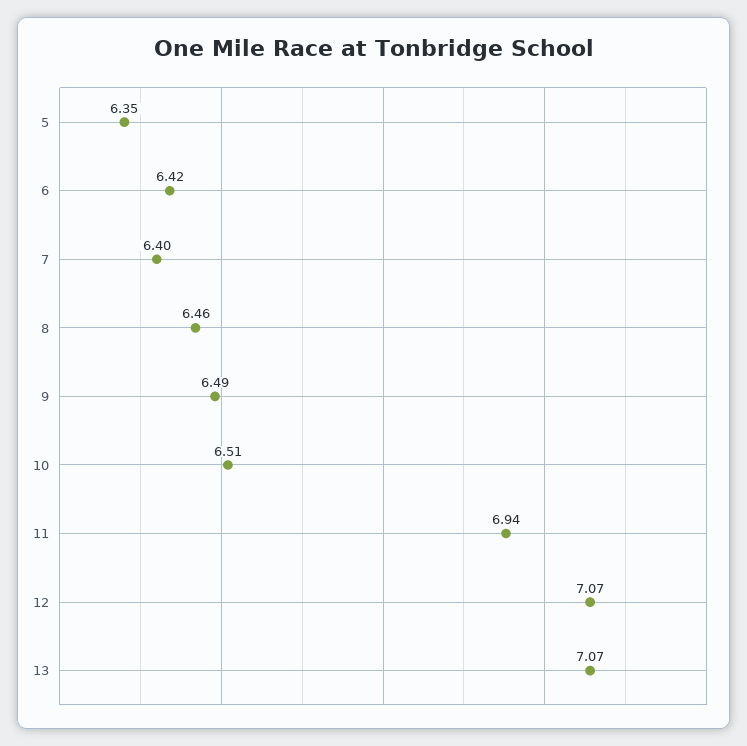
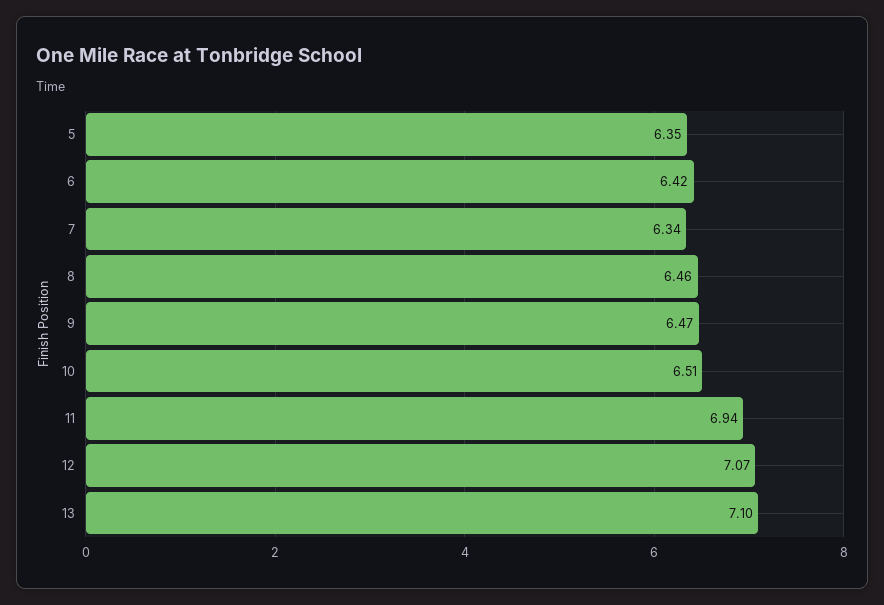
  {
    "5": 6.35,
    "6": 6.42,
-   "7": 6.4,
+   "7": 6.34,
    "8": 6.46,
-   "9": 6.49,
+   "9": 6.47,
    "10": 6.51,
    "11": 6.94,
    "12": 7.07,
-   "13": 7.07
+   "13": 7.1
  }

